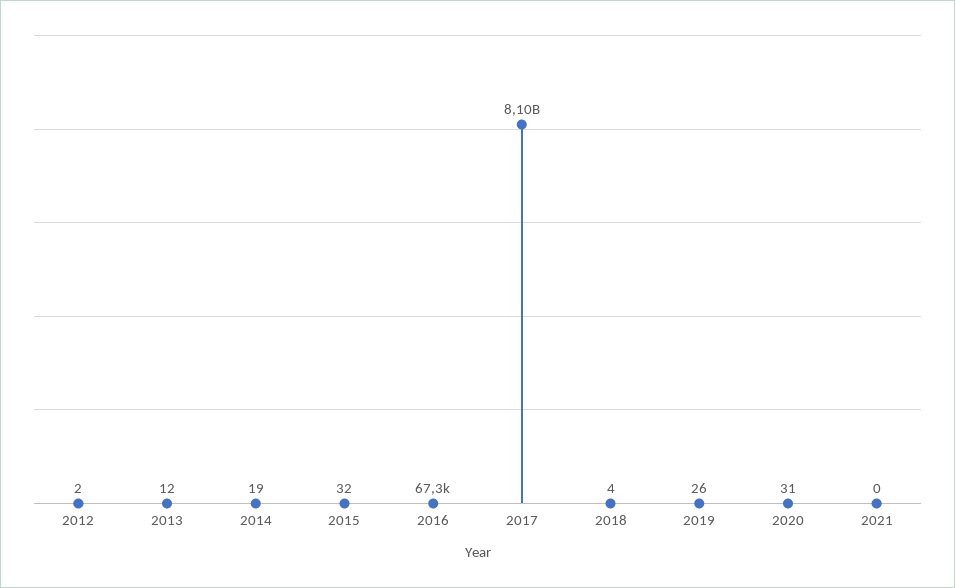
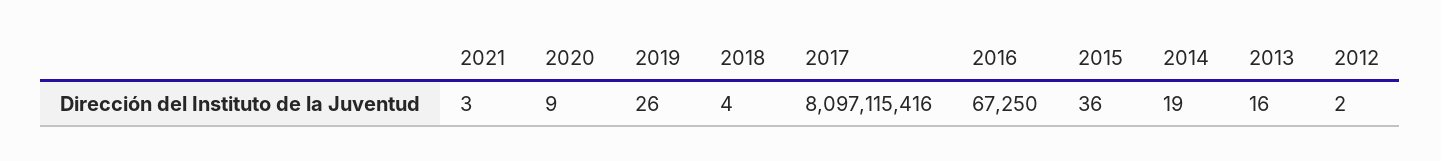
  {
    "2012": 2,
-   "2013": 12,
+   "2013": 16,
    "2014": 19,
-   "2015": 32,
+   "2015": 36,
    "2016": 67250,
    "2017": 8097115416,
    "2018": 4,
    "2019": 26,
-   "2020": 31,
+   "2020": 9,
-   "2021": 0
+   "2021": 3
  }

